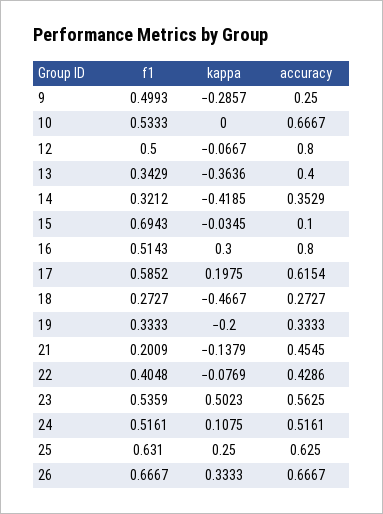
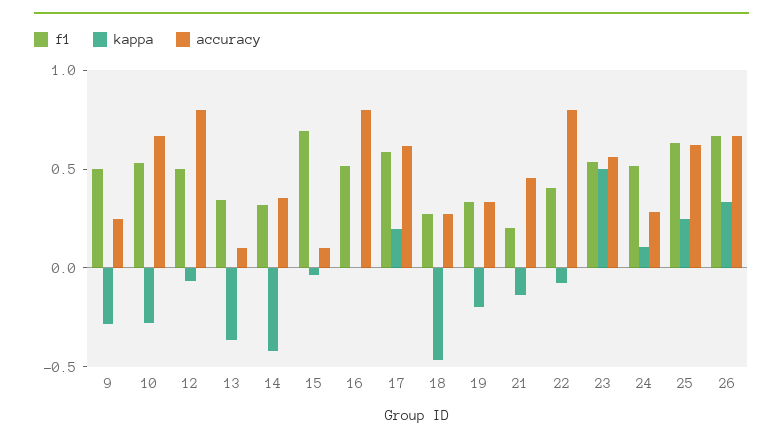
  {
    "f1": {
      "9": 0.4993,
      "10": 0.5333,
      "12": 0.5,
      "13": 0.3429,
      "14": 0.3212,
      "15": 0.6943,
      "16": 0.5143,
      "17": 0.5852,
      "18": 0.2727,
      "19": 0.3333,
      "21": 0.2009,
      "22": 0.4048,
      "23": 0.5359,
      "24": 0.5161,
      "25": 0.631,
      "26": 0.6667
    },
    "kappa": {
      "9": -0.2857,
-     "10": 0,
+     "10": -0.3,
      "12": -0.0667,
      "13": -0.3636,
      "14": -0.4185,
      "15": -0.0345,
-     "16": 0.3,
+     "16": 0,
      "17": 0.1975,
      "18": -0.4667,
      "19": -0.2,
      "21": -0.1379,
      "22": -0.0769,
      "23": 0.5023,
      "24": 0.1075,
      "25": 0.25,
      "26": 0.3333
    },
    "accuracy": {
      "9": 0.25,
      "10": 0.6667,
      "12": 0.8,
-     "13": 0.4,
+     "13": 0.1,
      "14": 0.3529,
      "15": 0.1,
      "16": 0.8,
      "17": 0.6154,
      "18": 0.2727,
      "19": 0.3333,
      "21": 0.4545,
-     "22": 0.4286,
+     "22": 0.8,
      "23": 0.5625,
-     "24": 0.5161,
+     "24": 0.3,
      "25": 0.625,
      "26": 0.6667
    }
  }

